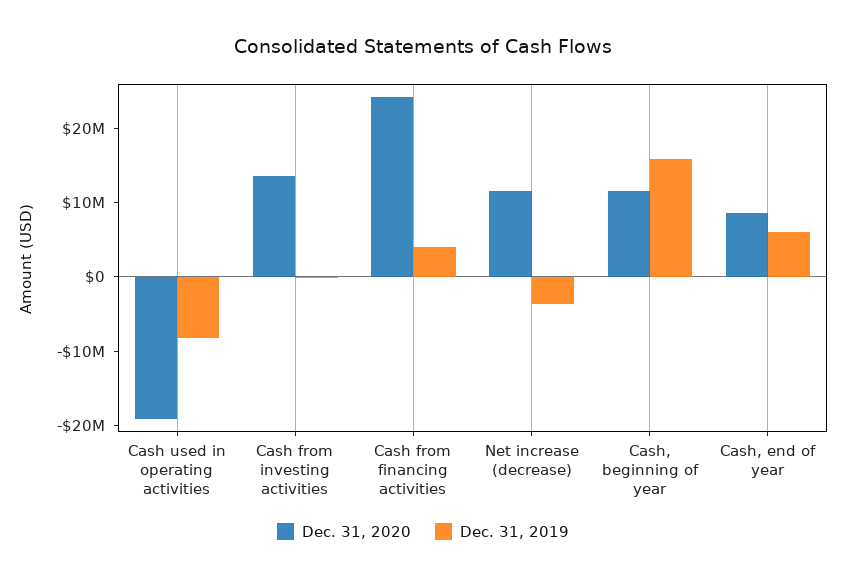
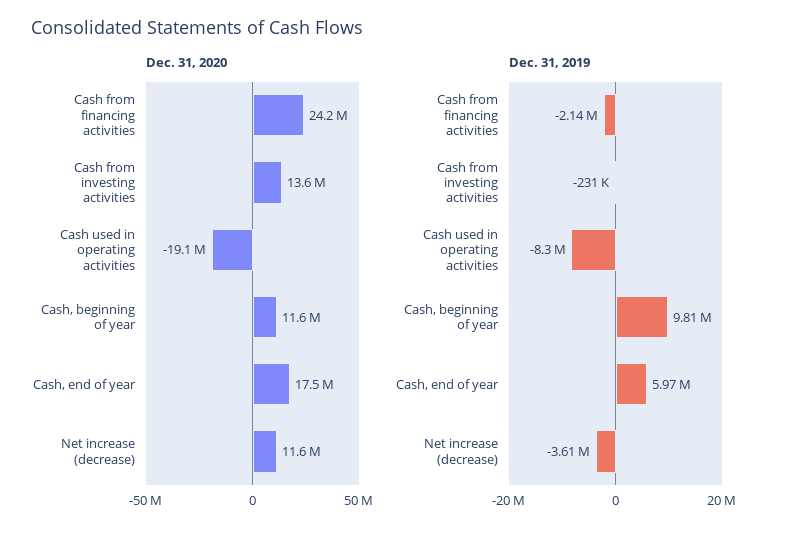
  {
    "Dec. 31, 2020": {
      "Cash used in operating activities": -19100000,
      "Cash from investing activities": 13600000,
      "Cash from financing activities": 24200000,
      "Net increase (decrease)": 11600000,
      "Cash, beginning of year": 11600000,
-     "Cash, end of year": 8000000
+     "Cash, end of year": 17500000
    },
    "Dec. 31, 2019": {
      "Cash used in operating activities": -8300000,
      "Cash from investing activities": -231000,
-     "Cash from financing activities": 4000000,
+     "Cash from financing activities": -2140000,
      "Net increase (decrease)": -3610000,
-     "Cash, beginning of year": 16000000,
+     "Cash, beginning of year": 9810000,
      "Cash, end of year": 5970000
    }
  }

